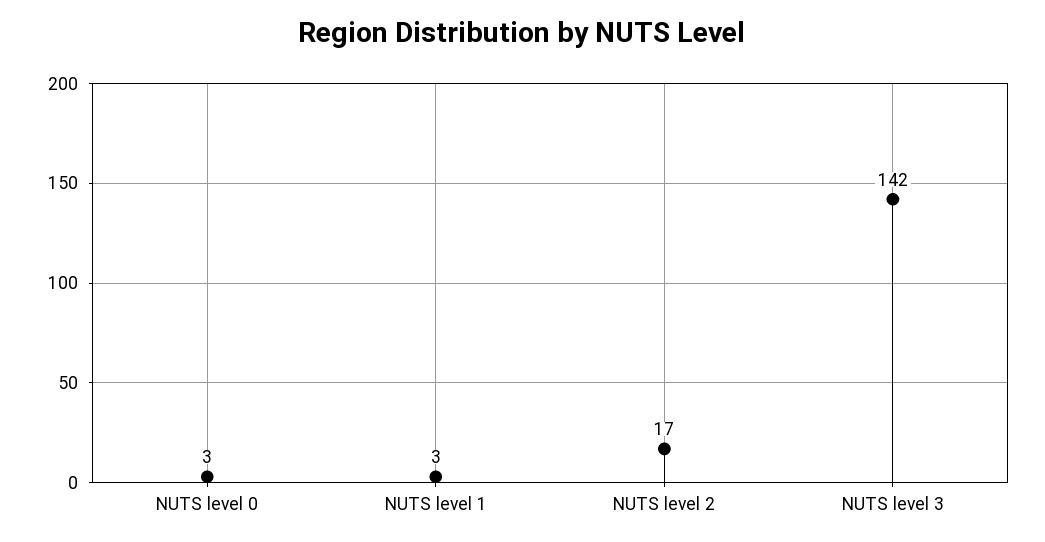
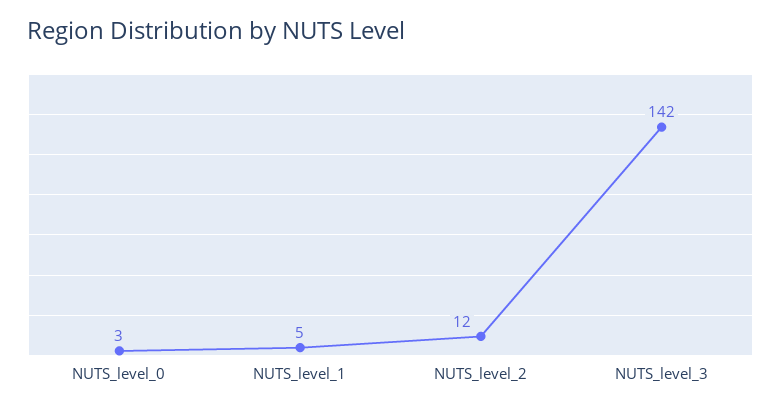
  {
    "NUTS level 0": 3,
-   "NUTS level 1": 3,
+   "NUTS level 1": 5,
-   "NUTS level 2": 17,
+   "NUTS level 2": 12,
    "NUTS level 3": 142
  }

